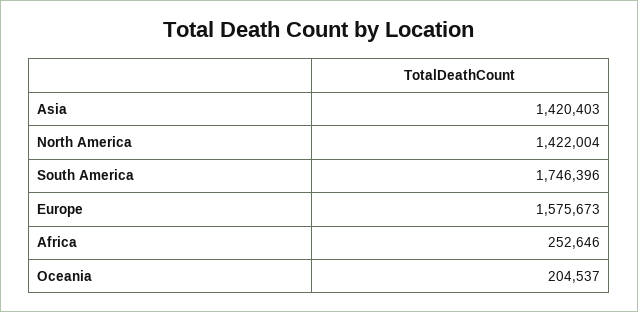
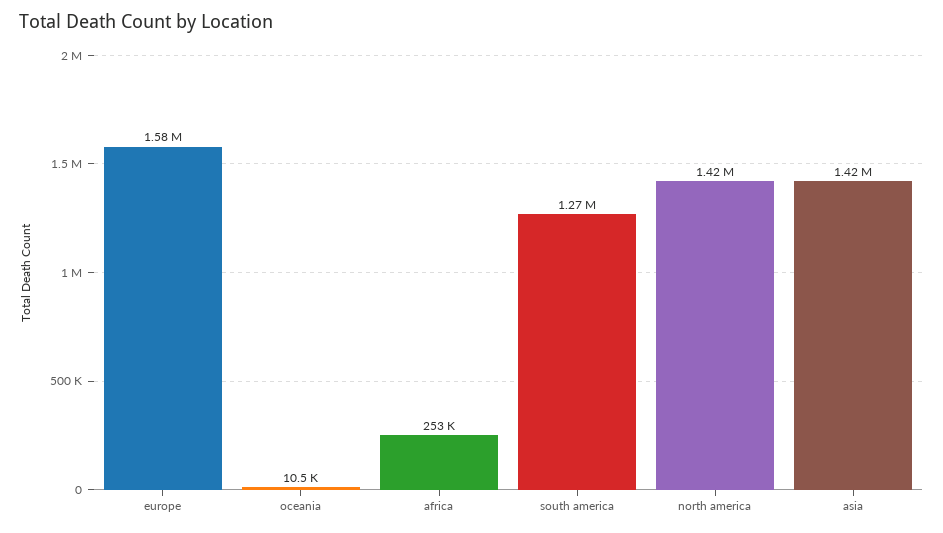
  {
    "Asia": 1420403,
    "North America": 1422004,
-   "South America": 1746396,
+   "South America": 1270000,
    "Europe": 1575673,
    "Africa": 252646,
-   "Oceania": 204537
+   "Oceania": 10500
  }

